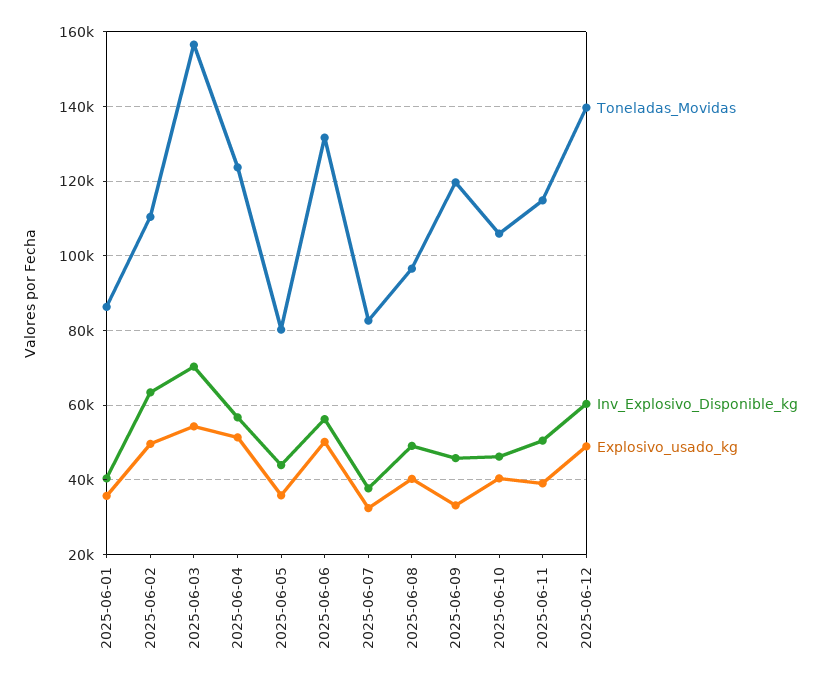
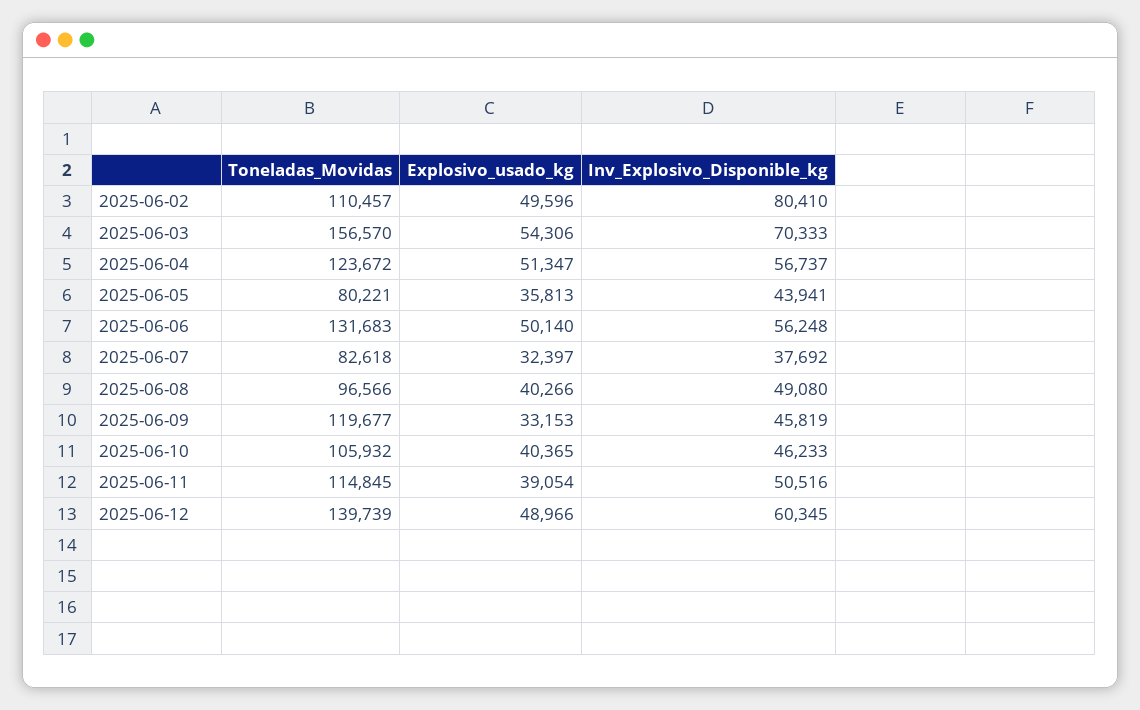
  {
    "Toneladas_Movidas": {
-     "2025-06-01": 86000,
      "2025-06-02": 110457,
      "2025-06-03": 156570,
      "2025-06-04": 123672,
      "2025-06-05": 80221,
      "2025-06-06": 131683,
      "2025-06-07": 82618,
      "2025-06-08": 96566,
      "2025-06-09": 119677,
      "2025-06-10": 105932,
      "2025-06-11": 114845,
      "2025-06-12": 139739
    },
    "Inv_Explosivo_Disponible_kg": {
-     "2025-06-01": 40000,
-     "2025-06-02": 64000,
+     "2025-06-02": 80410,
      "2025-06-03": 70333,
      "2025-06-04": 56737,
      "2025-06-05": 43941,
      "2025-06-06": 56248,
      "2025-06-07": 37692,
      "2025-06-08": 49080,
      "2025-06-09": 45819,
      "2025-06-10": 46233,
      "2025-06-11": 50516,
      "2025-06-12": 60345
    },
    "Explosivo_usado_kg": {
-     "2025-06-01": 36000,
      "2025-06-02": 49596,
      "2025-06-03": 54306,
      "2025-06-04": 51347,
      "2025-06-05": 35813,
      "2025-06-06": 50140,
      "2025-06-07": 32397,
      "2025-06-08": 40266,
      "2025-06-09": 33153,
      "2025-06-10": 40365,
      "2025-06-11": 39054,
      "2025-06-12": 48966
    }
  }

